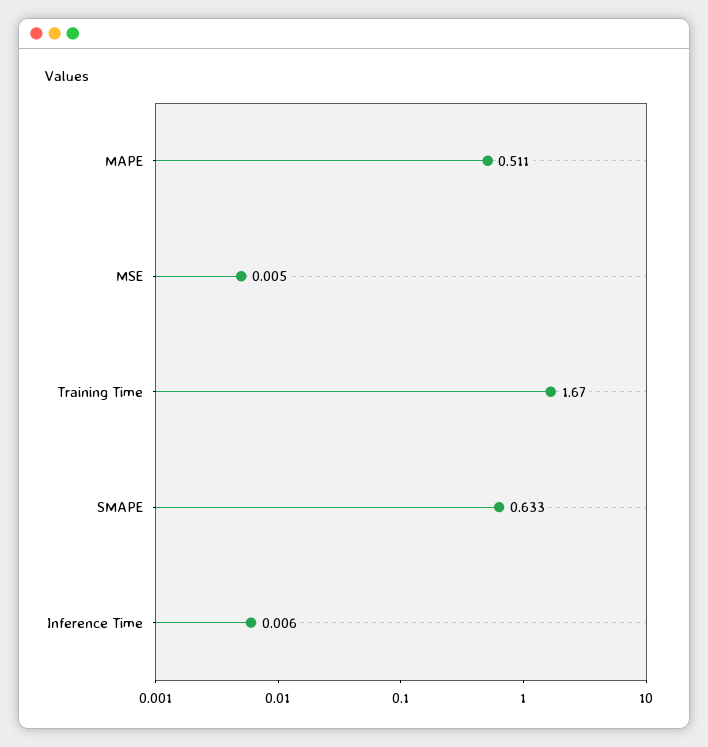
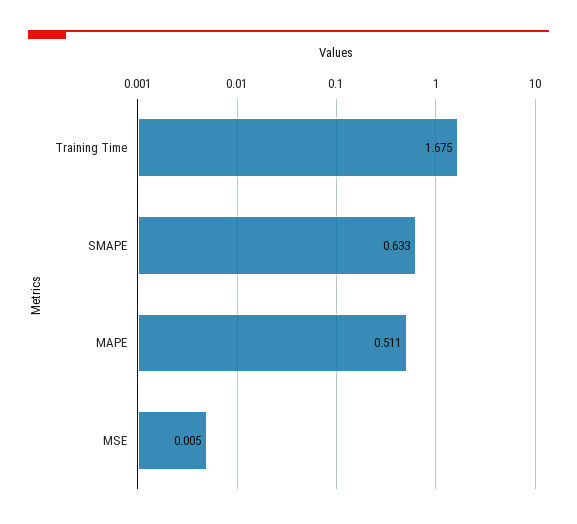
  {
    "MAPE": 0.511,
    "MSE": 0.005,
-   "Training Time": 1.67,
+   "Training Time": 1.675,
-   "SMAPE": 0.633,
+   "SMAPE": 0.633
-   "Inference Time": 0.006
  }

